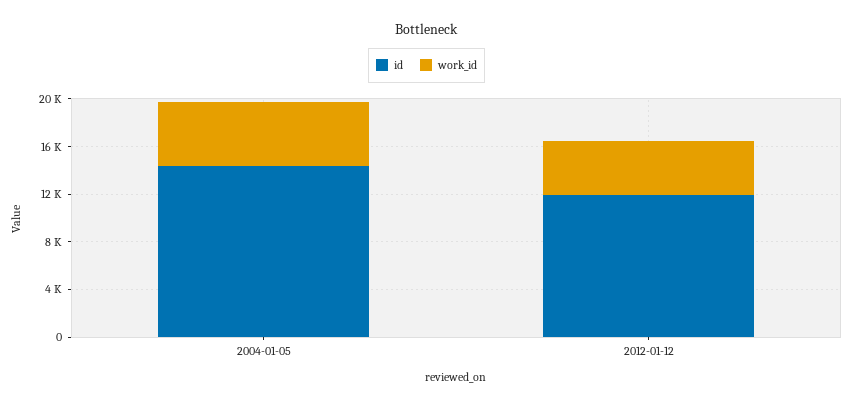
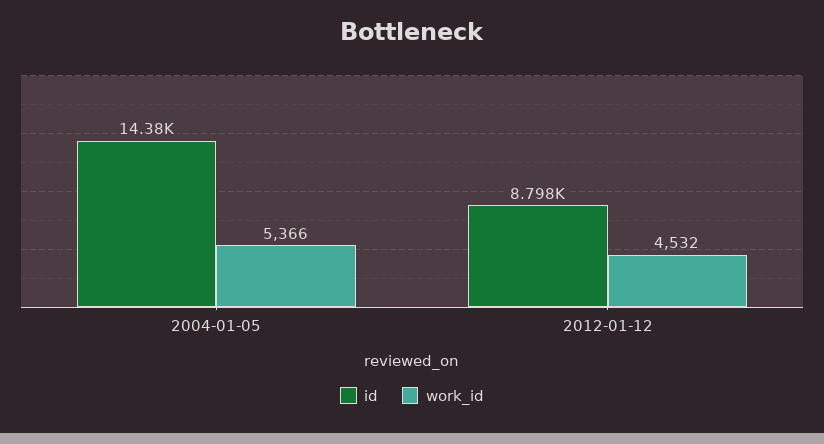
  {
    "id": {
      "2004-01-05": 14380,
-     "2012-01-12": 12000
+     "2012-01-12": 8798
    },
    "work_id": {
      "2004-01-05": 5366,
      "2012-01-12": 4532
    }
  }

